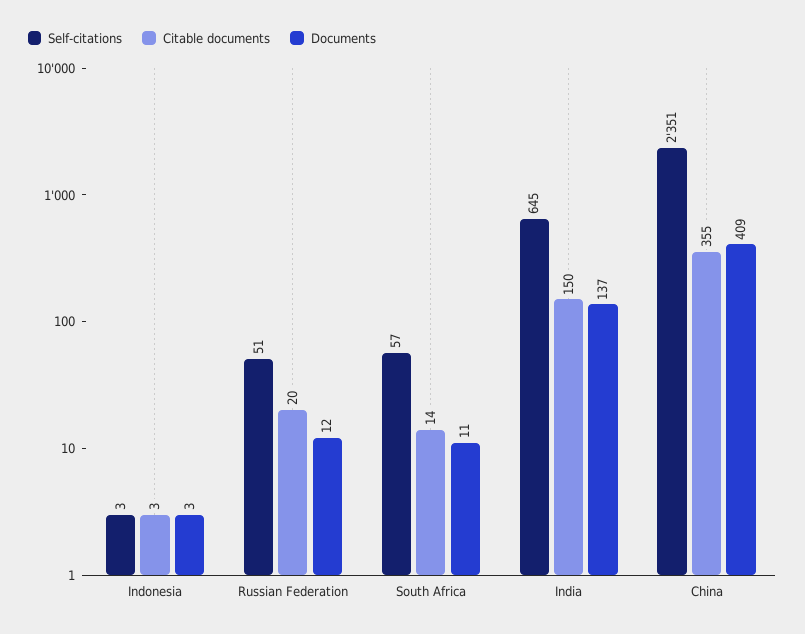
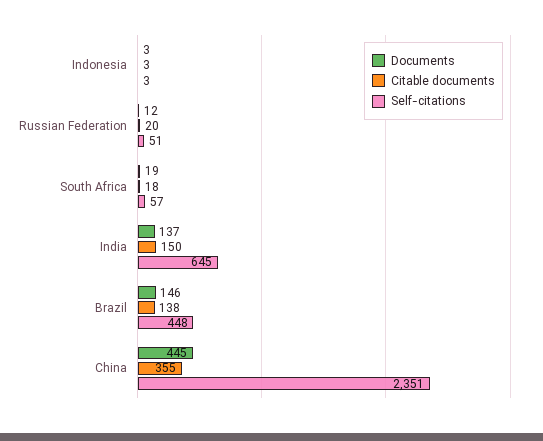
  {
    "Self-citations": {
      "Indonesia": 3,
      "Russian Federation": 51,
      "South Africa": 57,
      "India": 645,
-     "China": 2351
+     "China": 2351,
+     "Brazil": 448
    },
    "Citable documents": {
      "Indonesia": 3,
      "Russian Federation": 20,
-     "South Africa": 14,
+     "South Africa": 18,
      "India": 150,
-     "China": 355
+     "China": 355,
+     "Brazil": 138
    },
    "Documents": {
      "Indonesia": 3,
      "Russian Federation": 12,
-     "South Africa": 11,
+     "South Africa": 19,
      "India": 137,
-     "China": 409
+     "China": 445,
+     "Brazil": 146
    }
  }

